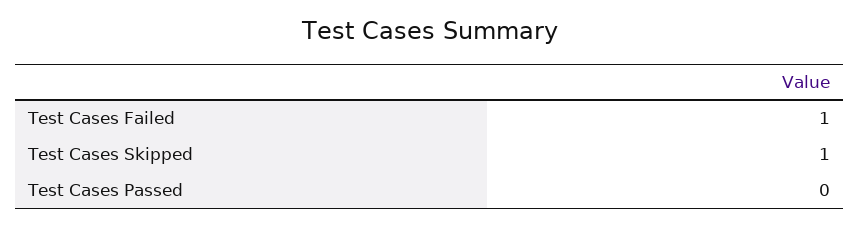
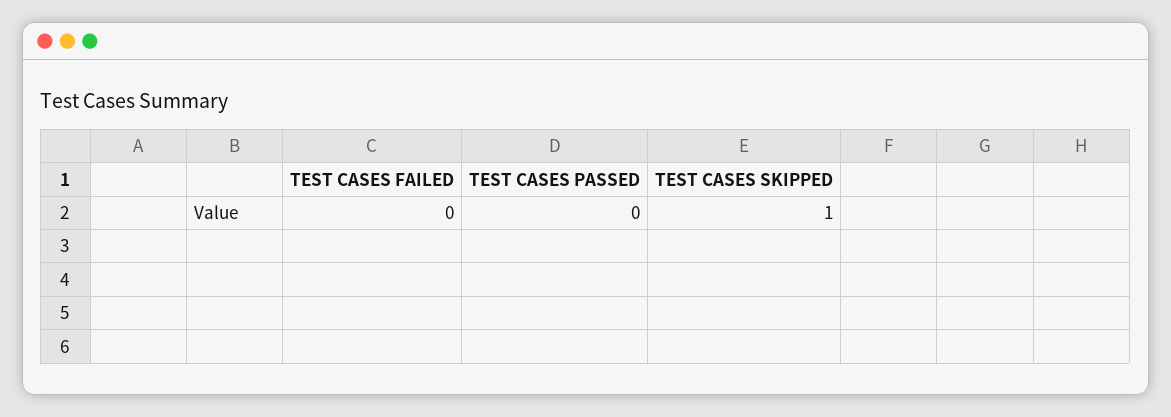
  {
-   "Test Cases Failed": 1,
+   "Test Cases Failed": 0,
    "Test Cases Skipped": 1,
    "Test Cases Passed": 0
  }

